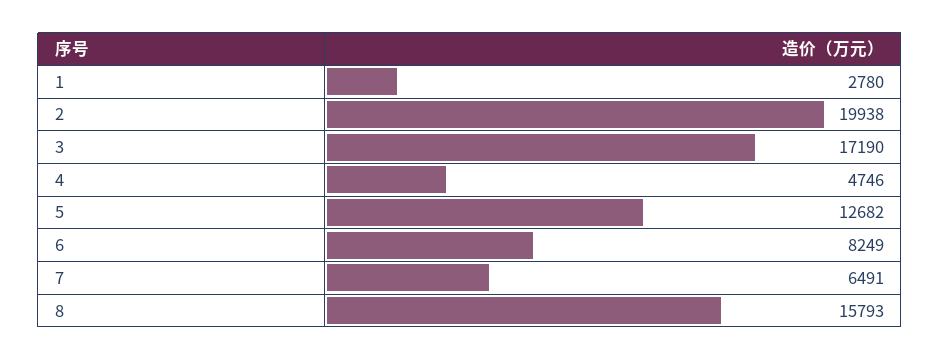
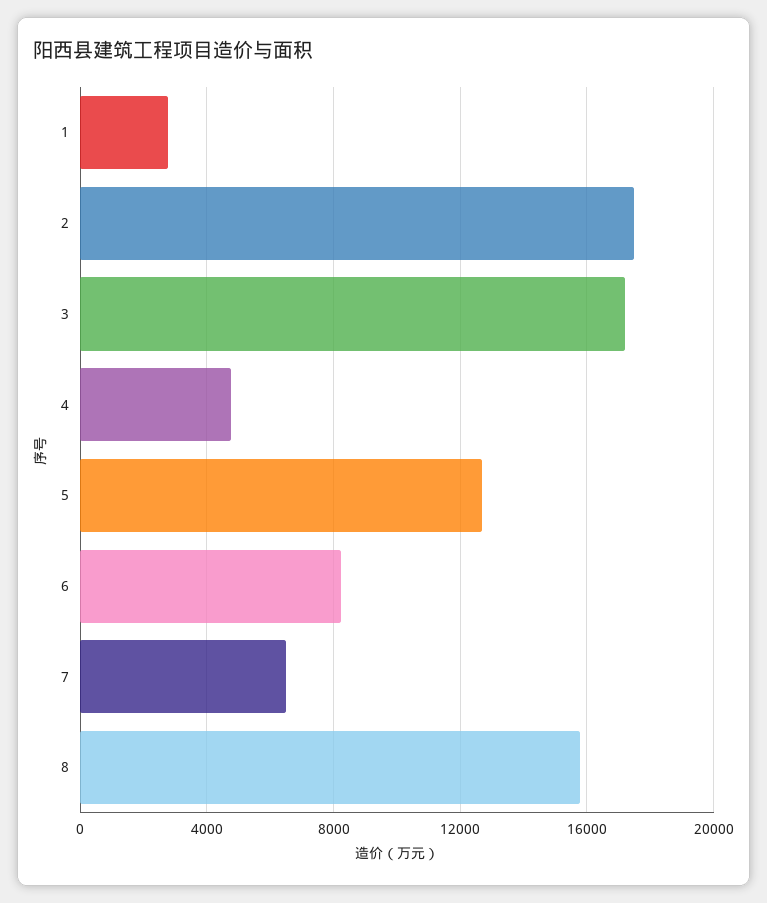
  {
    "1": 2780,
-   "2": 19938,
+   "2": 17500,
    "3": 17190,
    "4": 4746,
    "5": 12682,
    "6": 8249,
    "7": 6491,
    "8": 15793
  }

